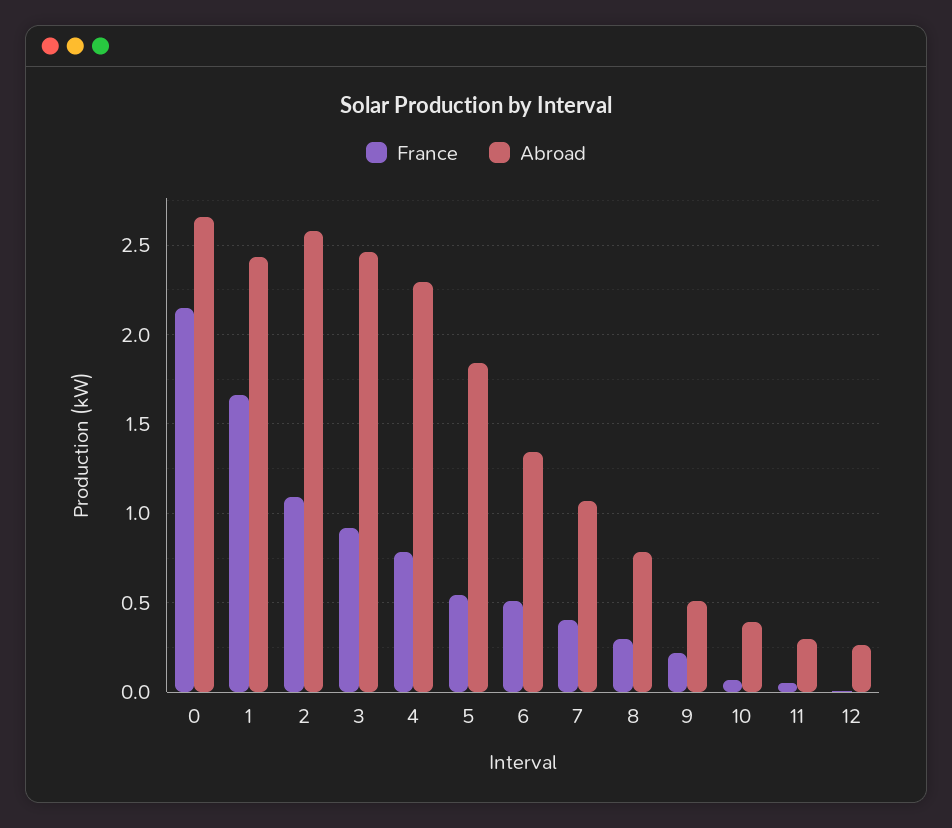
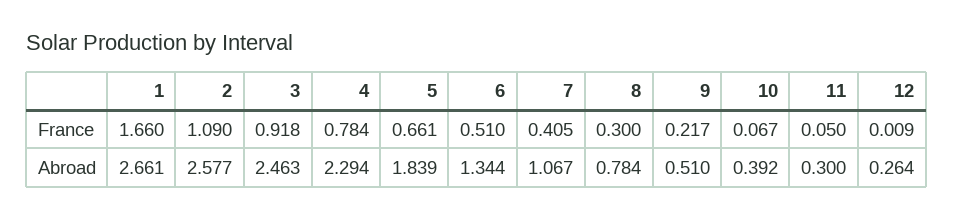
  {
    "France": {
-     "0": 2.15,
      "1": 1.66,
      "2": 1.09,
      "3": 0.918,
      "4": 0.784,
-     "5": 0.55,
+     "5": 0.661,
      "6": 0.51,
      "7": 0.405,
      "8": 0.3,
      "9": 0.217,
      "10": 0.067,
      "11": 0.05,
      "12": 0.009
    },
    "Abroad": {
-     "0": 2.65,
-     "1": 2.45,
+     "1": 2.661,
      "2": 2.577,
      "3": 2.463,
      "4": 2.294,
      "5": 1.839,
      "6": 1.344,
      "7": 1.067,
      "8": 0.784,
      "9": 0.51,
      "10": 0.392,
      "11": 0.3,
      "12": 0.264
    }
  }

